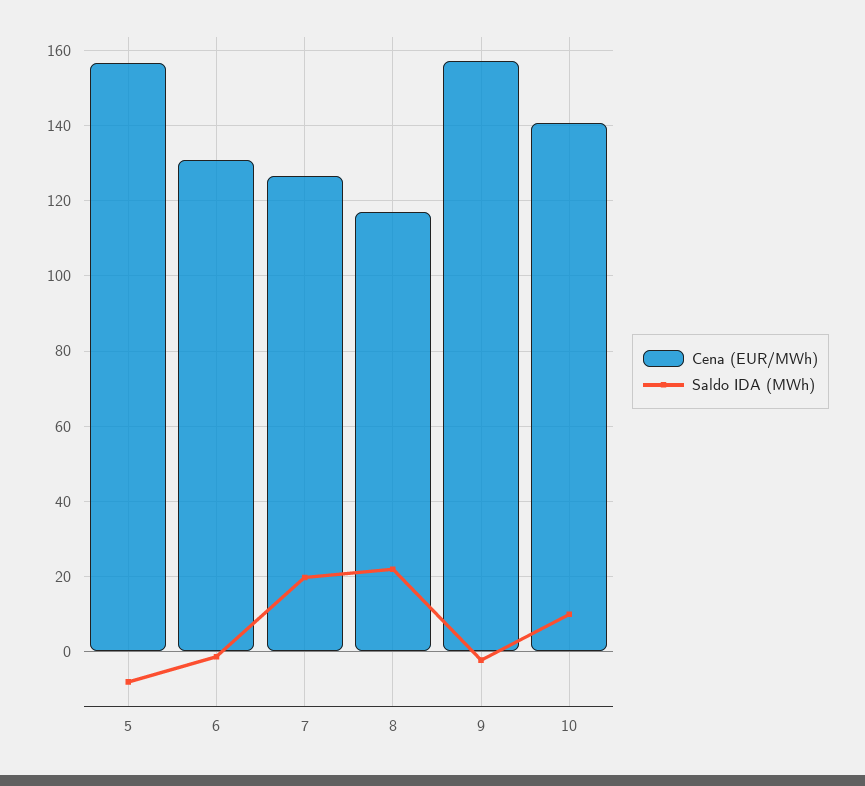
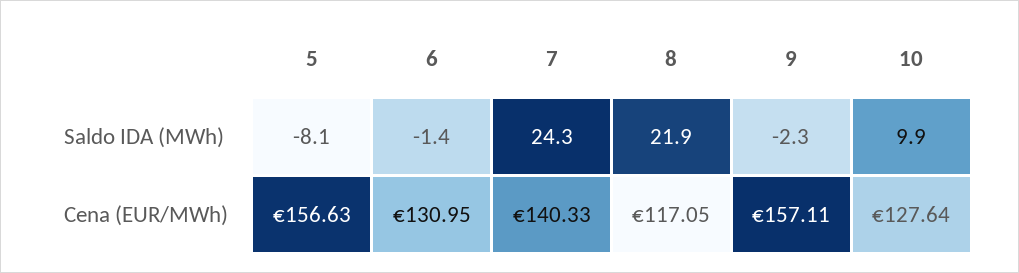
  {
    "Cena (EUR/MWh)": {
      "5": 156.63,
      "6": 130.95,
-     "7": 126,
+     "7": 140.33,
      "8": 117.05,
      "9": 157.11,
-     "10": 140
+     "10": 127.64
    },
    "Saldo IDA (MWh)": {
      "5": -8.1,
      "6": -1.4,
-     "7": 20,
+     "7": 24.3,
      "8": 21.9,
      "9": -2.3,
      "10": 9.9
    }
  }

